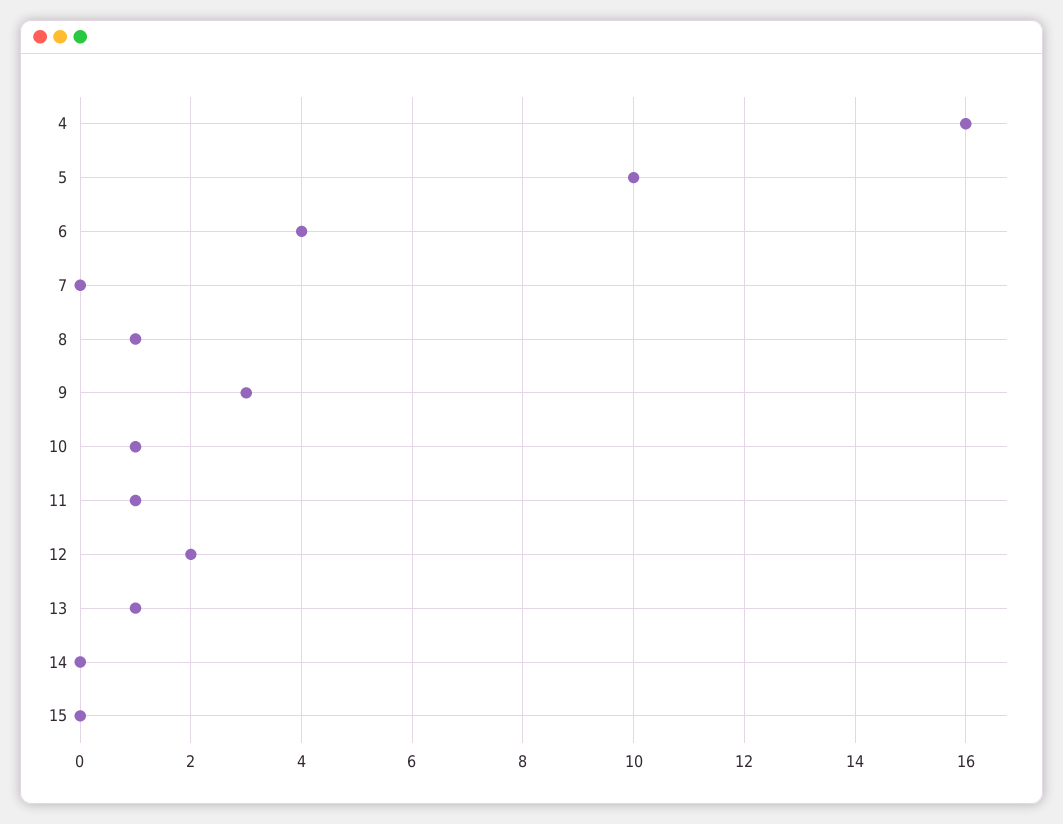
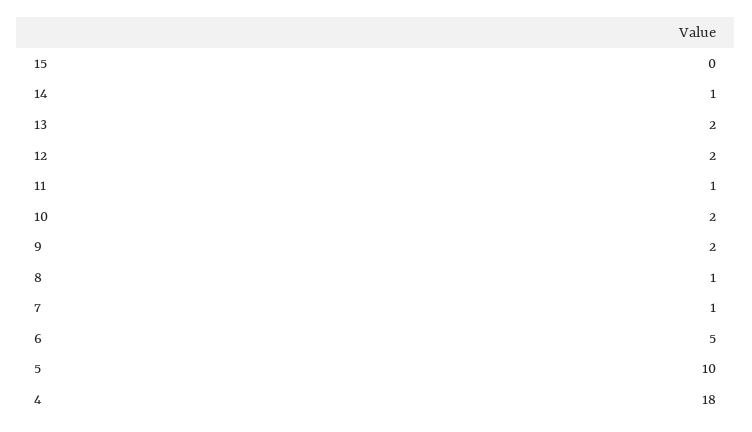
  {
-   "4": 16,
+   "4": 18,
    "5": 10,
-   "6": 4,
+   "6": 5,
-   "7": 0,
+   "7": 1,
    "8": 1,
-   "9": 3,
+   "9": 2,
-   "10": 1,
+   "10": 2,
    "11": 1,
    "12": 2,
-   "13": 1,
+   "13": 2,
-   "14": 0,
+   "14": 1,
    "15": 0
  }

